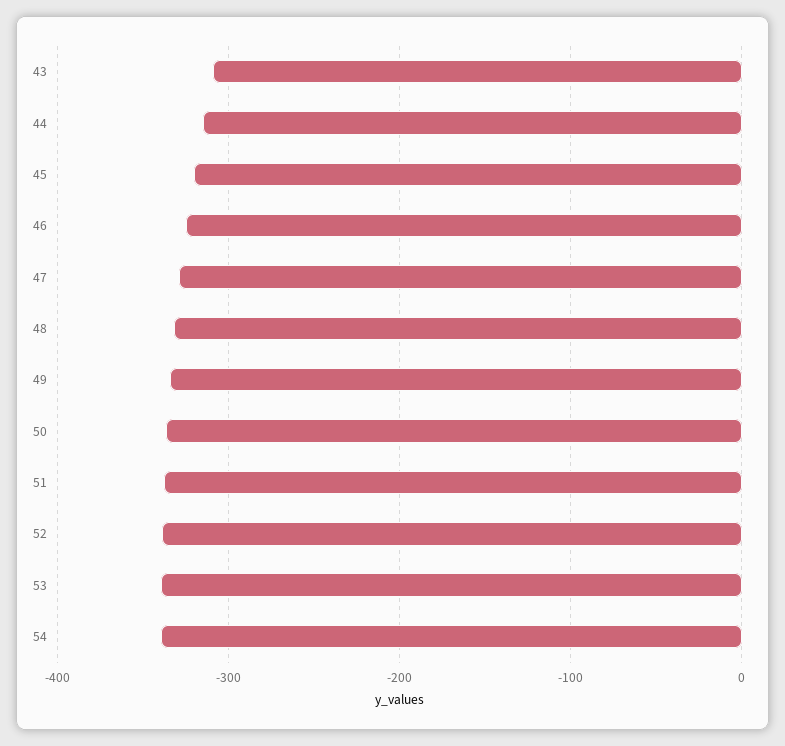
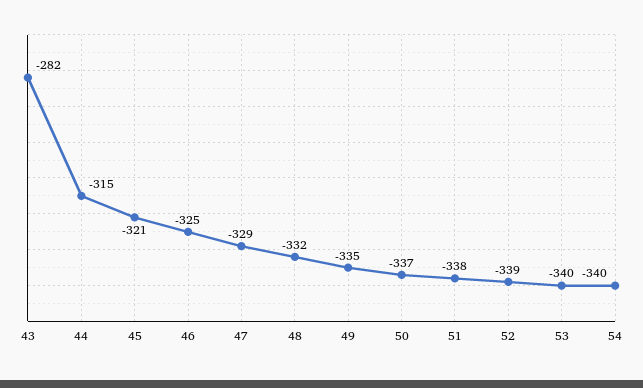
  {
-   "43": -310,
+   "43": -282,
    "44": -315,
    "45": -321,
    "46": -325,
    "47": -329,
    "48": -332,
    "49": -335,
    "50": -337,
    "51": -338,
    "52": -339,
    "53": -340,
    "54": -340
  }

